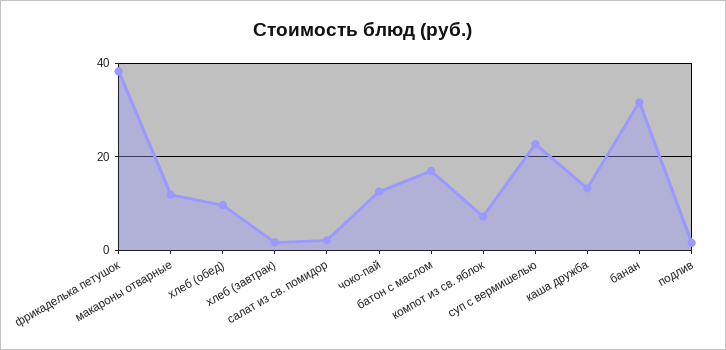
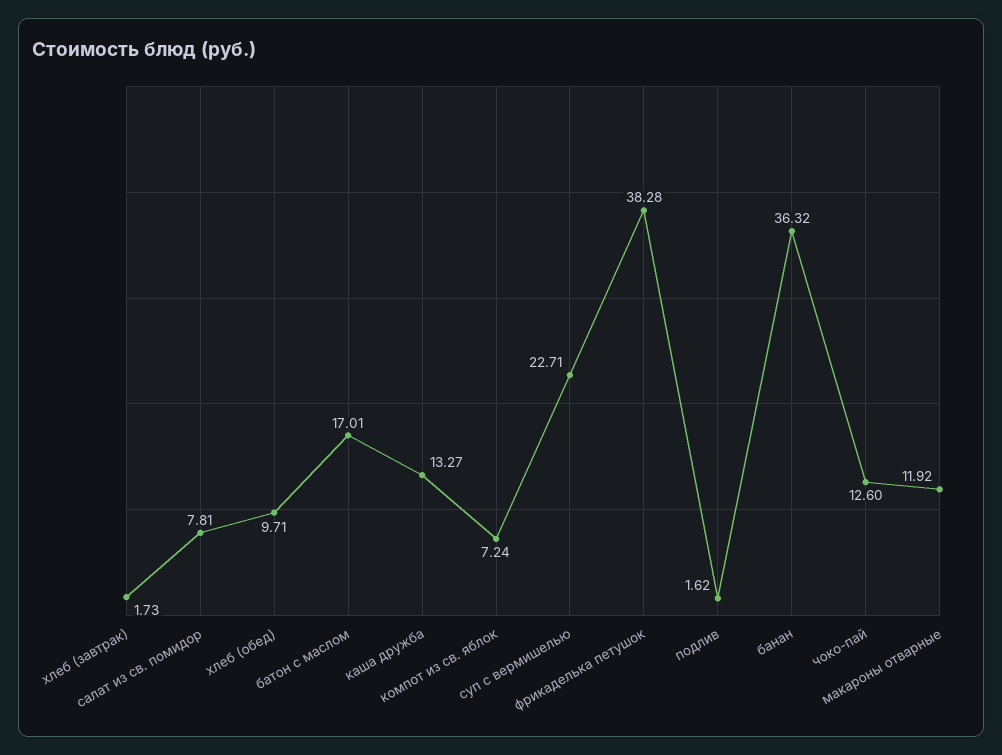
  {
    "фрикаделька петушок": 38.28,
    "макароны отварные": 11.92,
    "хлеб (обед)": 9.71,
    "хлеб (завтрак)": 1.73,
-   "салат из св. помидор": 2,
+   "салат из св. помидор": 7.81,
    "чоко-пай": 12.6,
    "батон с маслом": 17.01,
    "компот из св. яблок": 7.24,
    "суп с вермишелью": 22.71,
    "каша дружба": 13.27,
-   "банан": 32,
+   "банан": 36.32,
    "подлив": 1.62
  }

